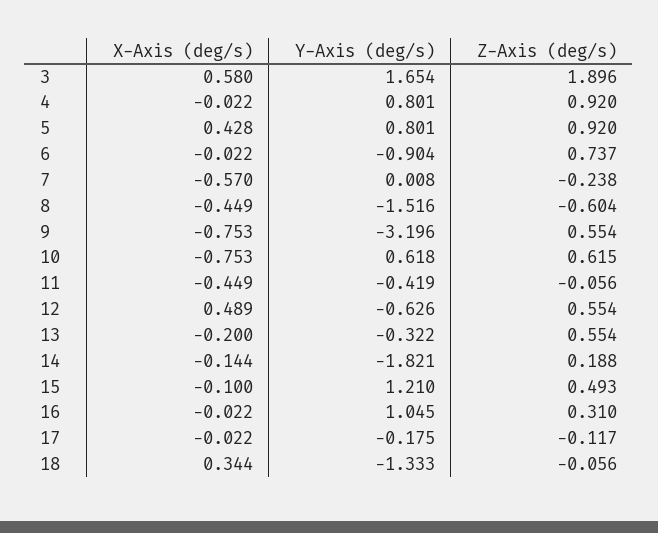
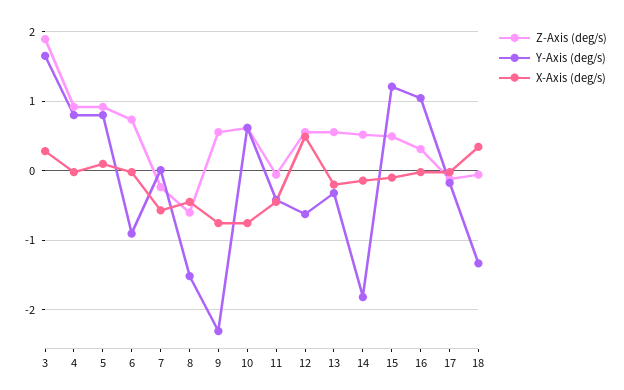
  {
    "X-Axis (deg/s)": {
-     "3": 0.58,
+     "3": 0.3,
      "4": -0.022,
-     "5": 0.428,
+     "5": 0.1,
      "6": -0.022,
      "7": -0.57,
      "8": -0.449,
      "9": -0.753,
      "10": -0.753,
      "11": -0.449,
      "12": 0.489,
      "13": -0.2,
      "14": -0.144,
      "15": -0.1,
      "16": -0.022,
      "17": -0.022,
      "18": 0.344
    },
    "Y-Axis (deg/s)": {
      "3": 1.654,
      "4": 0.801,
      "5": 0.801,
      "6": -0.904,
      "7": 0.008,
      "8": -1.516,
-     "9": -3.196,
+     "9": -2.3,
      "10": 0.618,
      "11": -0.419,
      "12": -0.626,
      "13": -0.322,
      "14": -1.821,
      "15": 1.21,
      "16": 1.045,
      "17": -0.175,
      "18": -1.333
    },
    "Z-Axis (deg/s)": {
      "3": 1.896,
      "4": 0.92,
      "5": 0.92,
      "6": 0.737,
      "7": -0.238,
      "8": -0.604,
      "9": 0.554,
      "10": 0.615,
      "11": -0.056,
      "12": 0.554,
      "13": 0.554,
-     "14": 0.188,
+     "14": 0.5,
      "15": 0.493,
      "16": 0.31,
      "17": -0.117,
      "18": -0.056
    }
  }

